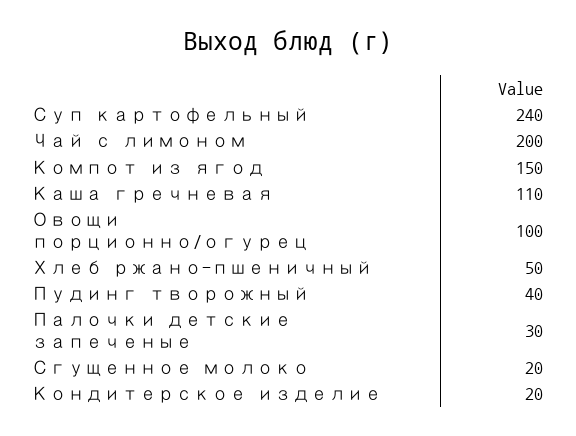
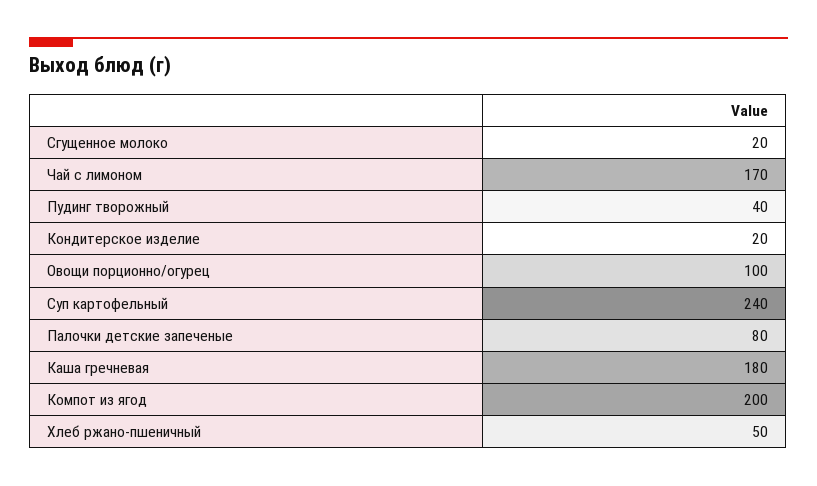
  {
    "Суп картофельный": 240,
-   "Чай с лимоном": 200,
+   "Чай с лимоном": 170,
-   "Компот из ягод": 150,
+   "Компот из ягод": 200,
-   "Каша гречневая": 110,
+   "Каша гречневая": 180,
    "Овощи порционно/огурец": 100,
    "Хлеб ржано-пшеничный": 50,
    "Пудинг творожный": 40,
-   "Палочки детские запеченые": 30,
+   "Палочки детские запеченые": 80,
    "Сгущенное молоко": 20,
    "Кондитерское изделие": 20
  }

